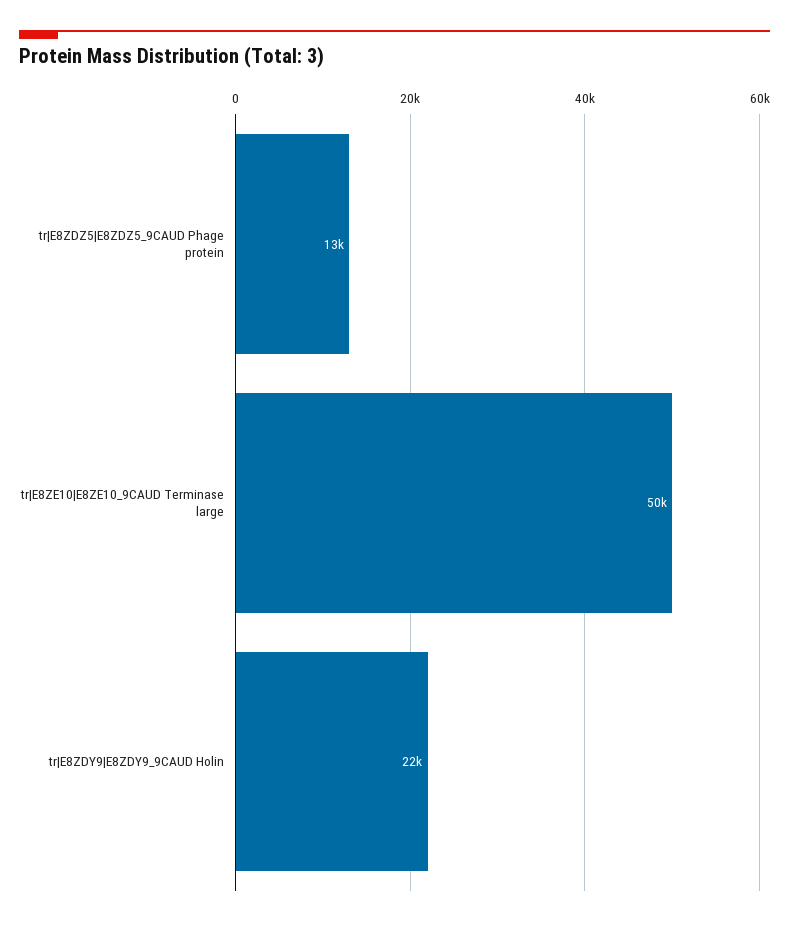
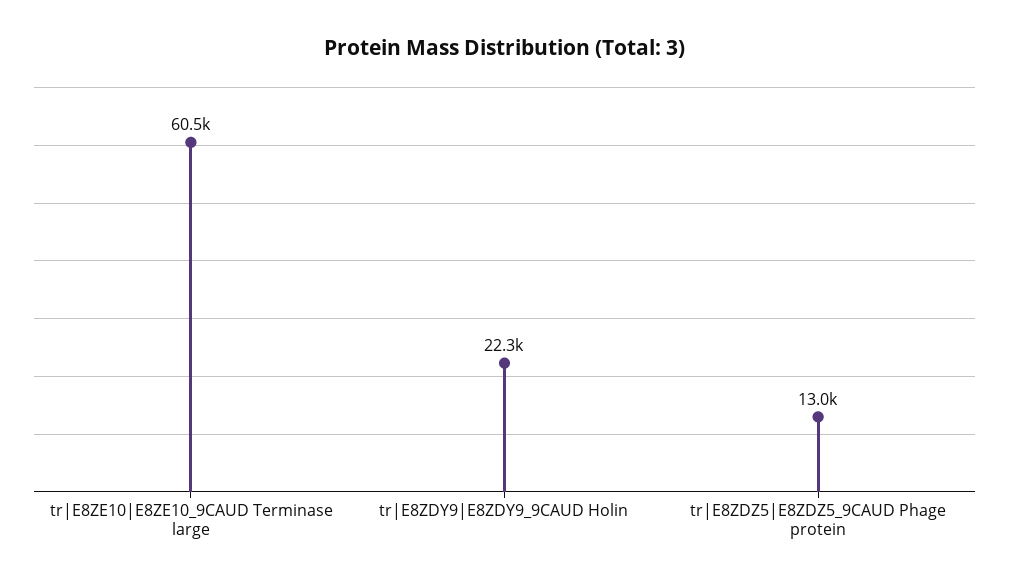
  {
    "tr|E8ZDZ5|E8ZDZ5_9CAUD Phage protein": 13000,
-   "tr|E8ZE10|E8ZE10_9CAUD Terminase large": 50000,
+   "tr|E8ZE10|E8ZE10_9CAUD Terminase large": 60500,
    "tr|E8ZDY9|E8ZDY9_9CAUD Holin": 22300
  }

